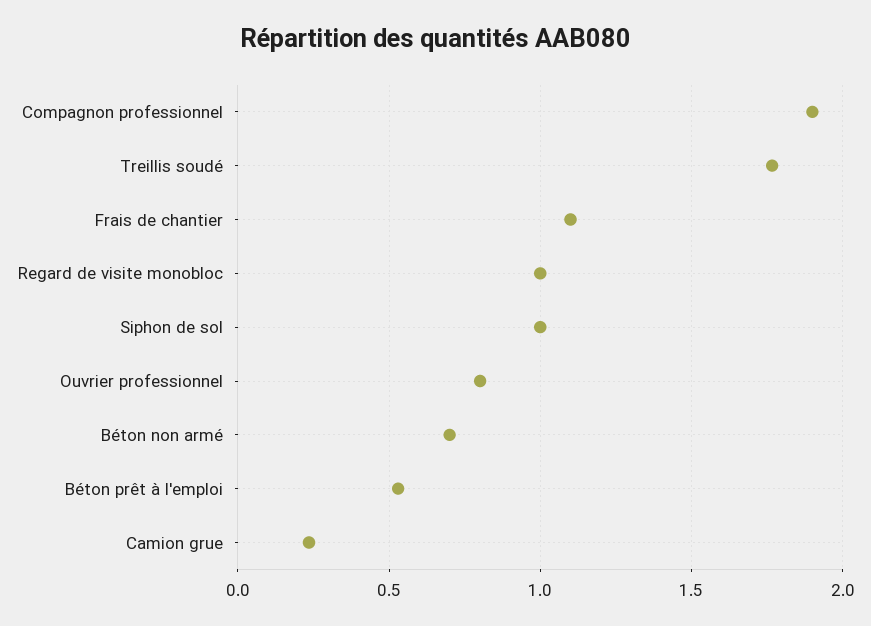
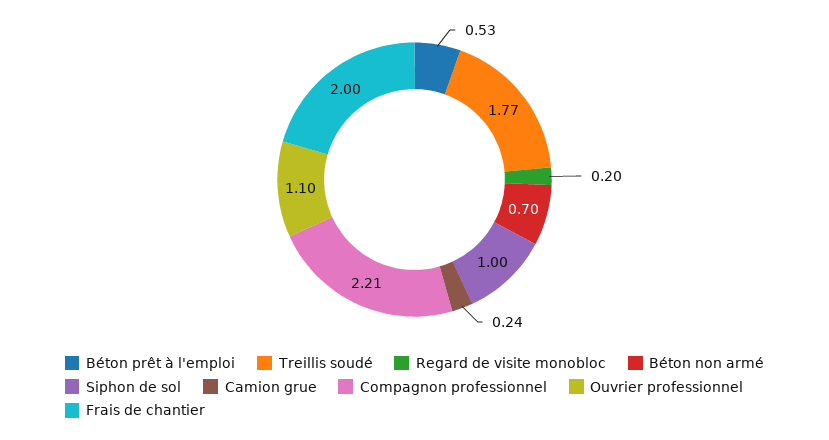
  {
-   "Compagnon professionnel": 1.9,
+   "Compagnon professionnel": 2.21,
    "Treillis soudé": 1.77,
-   "Frais de chantier": 1.1,
+   "Frais de chantier": 2,
-   "Regard de visite monobloc": 1,
+   "Regard de visite monobloc": 0.2,
    "Siphon de sol": 1,
-   "Ouvrier professionnel": 0.8,
+   "Ouvrier professionnel": 1.1,
    "Béton non armé": 0.7,
    "Béton prêt à l'emploi": 0.53,
    "Camion grue": 0.24
  }

